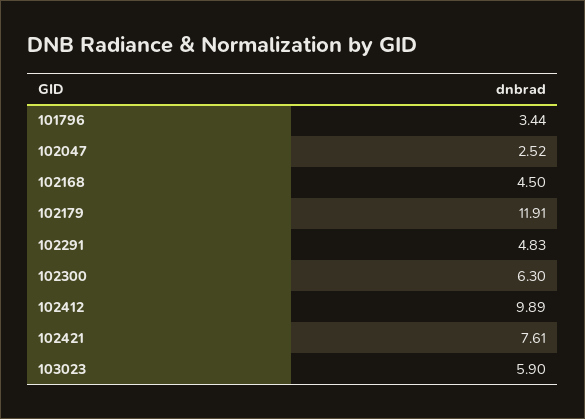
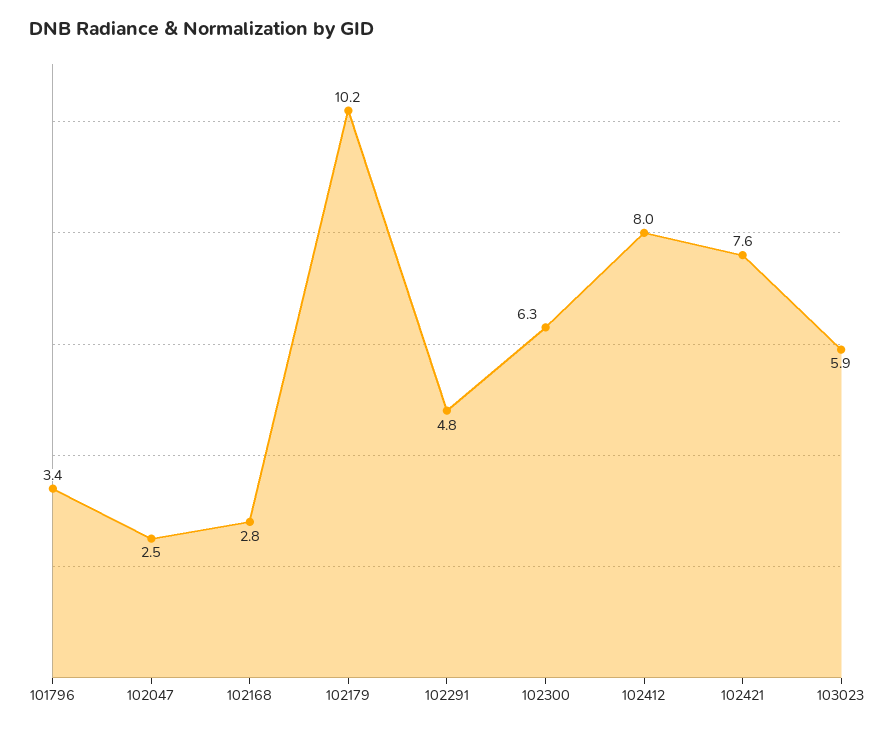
  {
    "101796": 3.44,
    "102047": 2.52,
-   "102168": 4.5,
+   "102168": 2.8,
-   "102179": 11.91,
+   "102179": 10.2,
    "102291": 4.83,
    "102300": 6.3,
-   "102412": 9.89,
+   "102412": 8,
    "102421": 7.61,
    "103023": 5.9
  }

